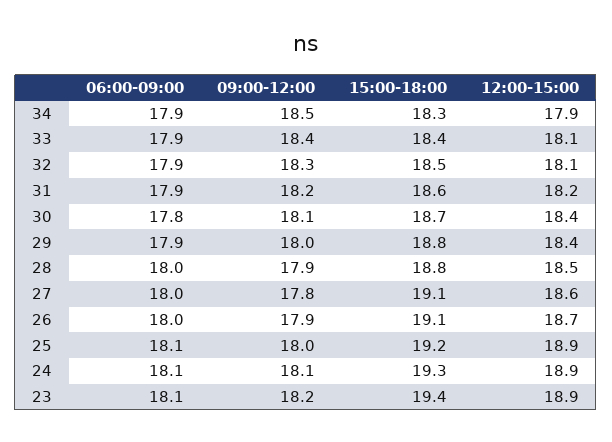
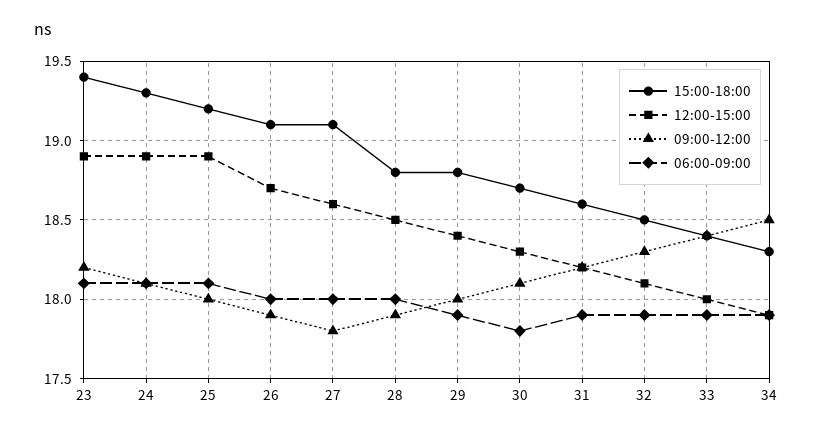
  {
    "06:00-09:00": {
      "34": 17.9,
      "33": 17.9,
      "32": 17.9,
      "31": 17.9,
      "30": 17.8,
      "29": 17.9,
      "28": 18,
      "27": 18,
      "26": 18,
      "25": 18.1,
      "24": 18.1,
      "23": 18.1
    },
    "09:00-12:00": {
      "34": 18.5,
      "33": 18.4,
      "32": 18.3,
      "31": 18.2,
      "30": 18.1,
      "29": 18,
      "28": 17.9,
      "27": 17.8,
      "26": 17.9,
      "25": 18,
      "24": 18.1,
      "23": 18.2
    },
    "15:00-18:00": {
      "34": 18.3,
      "33": 18.4,
      "32": 18.5,
      "31": 18.6,
      "30": 18.7,
      "29": 18.8,
      "28": 18.8,
      "27": 19.1,
      "26": 19.1,
      "25": 19.2,
      "24": 19.3,
      "23": 19.4
    },
    "12:00-15:00": {
      "34": 17.9,
-     "33": 18.1,
+     "33": 18,
      "32": 18.1,
      "31": 18.2,
-     "30": 18.4,
+     "30": 18.3,
      "29": 18.4,
      "28": 18.5,
      "27": 18.6,
      "26": 18.7,
      "25": 18.9,
      "24": 18.9,
      "23": 18.9
    }
  }

